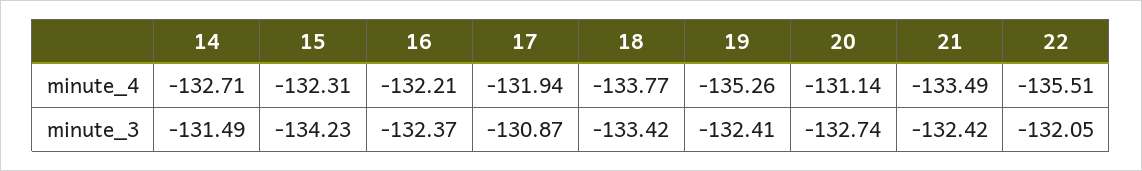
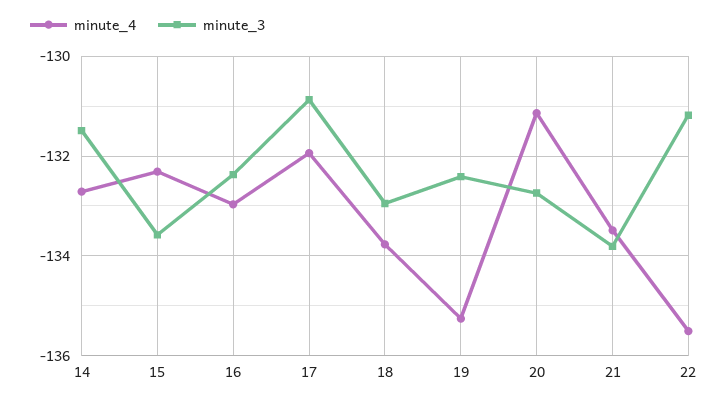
  {
    "minute_4": {
      "14": -132.71,
      "15": -132.31,
-     "16": -132.21,
+     "16": -133,
      "17": -131.94,
      "18": -133.77,
      "19": -135.26,
      "20": -131.14,
      "21": -133.49,
      "22": -135.51
    },
    "minute_3": {
      "14": -131.49,
-     "15": -134.23,
+     "15": -133.6,
      "16": -132.37,
      "17": -130.87,
-     "18": -133.42,
+     "18": -133,
      "19": -132.41,
      "20": -132.74,
-     "21": -132.42,
+     "21": -133.8,
-     "22": -132.05
+     "22": -131.2
    }
  }

